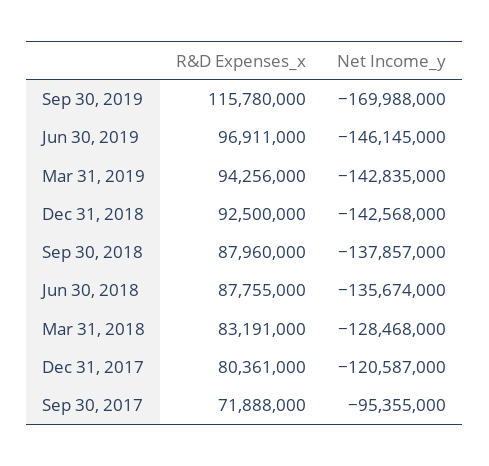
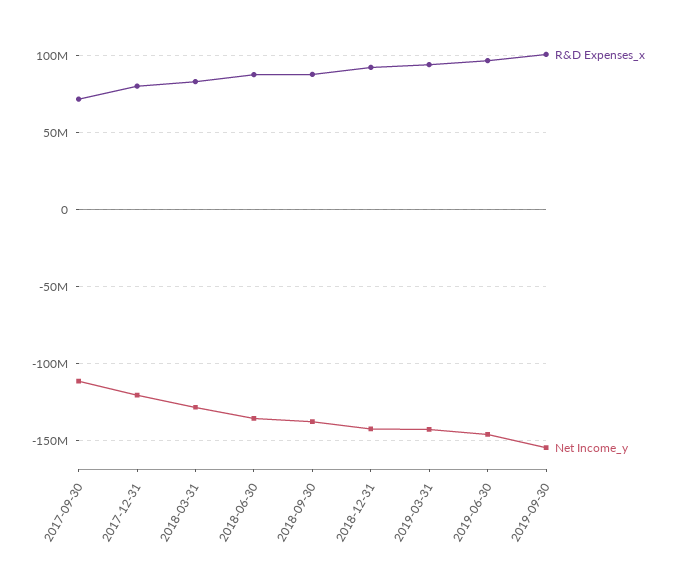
  {
    "R&D Expenses_x": {
-     "Sep 30, 2019": 115780000,
+     "Sep 30, 2019": 100000000,
      "Jun 30, 2019": 96911000,
      "Mar 31, 2019": 94256000,
      "Dec 31, 2018": 92500000,
      "Sep 30, 2018": 87960000,
      "Jun 30, 2018": 87755000,
      "Mar 31, 2018": 83191000,
      "Dec 31, 2017": 80361000,
      "Sep 30, 2017": 71888000
    },
    "Net Income_y": {
-     "Sep 30, 2019": -169988000,
+     "Sep 30, 2019": -155000000,
      "Jun 30, 2019": -146145000,
      "Mar 31, 2019": -142835000,
      "Dec 31, 2018": -142568000,
      "Sep 30, 2018": -137857000,
      "Jun 30, 2018": -135674000,
      "Mar 31, 2018": -128468000,
      "Dec 31, 2017": -120587000,
-     "Sep 30, 2017": -95355000
+     "Sep 30, 2017": -110000000
    }
  }

